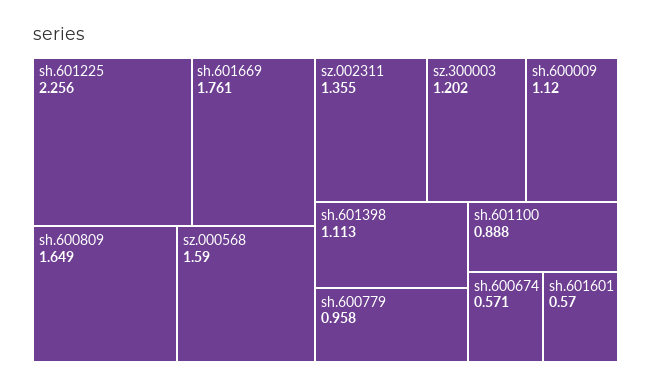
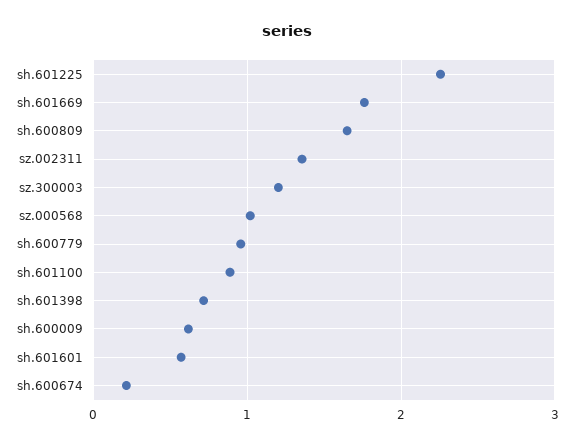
  {
    "sh.601225": 2.256,
    "sh.601669": 1.761,
    "sh.600809": 1.649,
-   "sz.000568": 1.59,
+   "sz.000568": 1,
    "sz.002311": 1.355,
    "sz.300003": 1.202,
-   "sh.600009": 1.12,
+   "sh.600009": 0.6,
-   "sh.601398": 1.113,
+   "sh.601398": 0.7,
    "sh.600779": 0.958,
    "sh.601100": 0.888,
-   "sh.600674": 0.571,
+   "sh.600674": 0.2,
    "sh.601601": 0.57
  }

